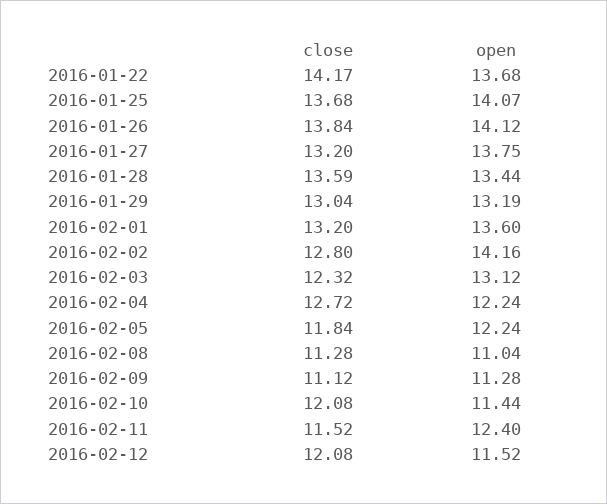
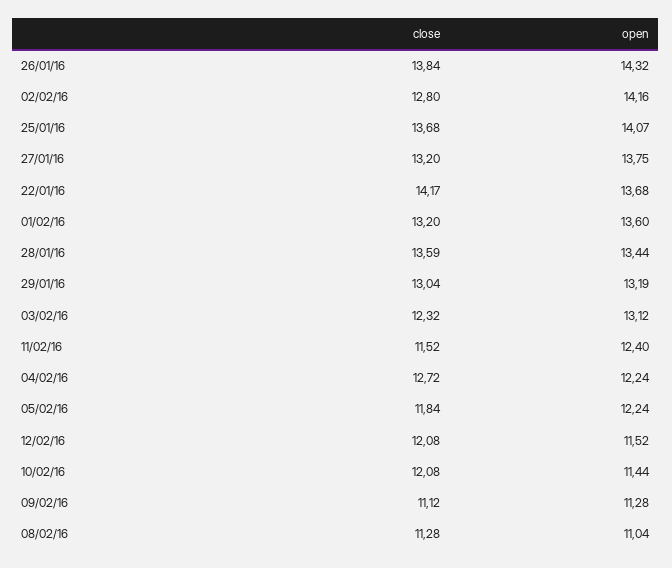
  {
    "close": {
      "2016-01-22": 14.17,
      "2016-01-25": 13.68,
      "2016-01-26": 13.84,
      "2016-01-27": 13.2,
      "2016-01-28": 13.59,
      "2016-01-29": 13.04,
      "2016-02-01": 13.2,
      "2016-02-02": 12.8,
      "2016-02-03": 12.32,
      "2016-02-04": 12.72,
      "2016-02-05": 11.84,
      "2016-02-08": 11.28,
      "2016-02-09": 11.12,
      "2016-02-10": 12.08,
      "2016-02-11": 11.52,
      "2016-02-12": 12.08
    },
    "open": {
      "2016-01-22": 13.68,
      "2016-01-25": 14.07,
-     "2016-01-26": 14.12,
+     "2016-01-26": 14.32,
      "2016-01-27": 13.75,
      "2016-01-28": 13.44,
      "2016-01-29": 13.19,
      "2016-02-01": 13.6,
      "2016-02-02": 14.16,
      "2016-02-03": 13.12,
      "2016-02-04": 12.24,
      "2016-02-05": 12.24,
      "2016-02-08": 11.04,
      "2016-02-09": 11.28,
      "2016-02-10": 11.44,
      "2016-02-11": 12.4,
      "2016-02-12": 11.52
    }
  }

